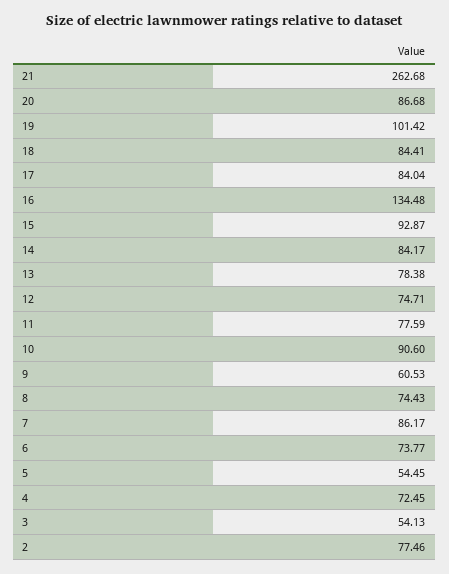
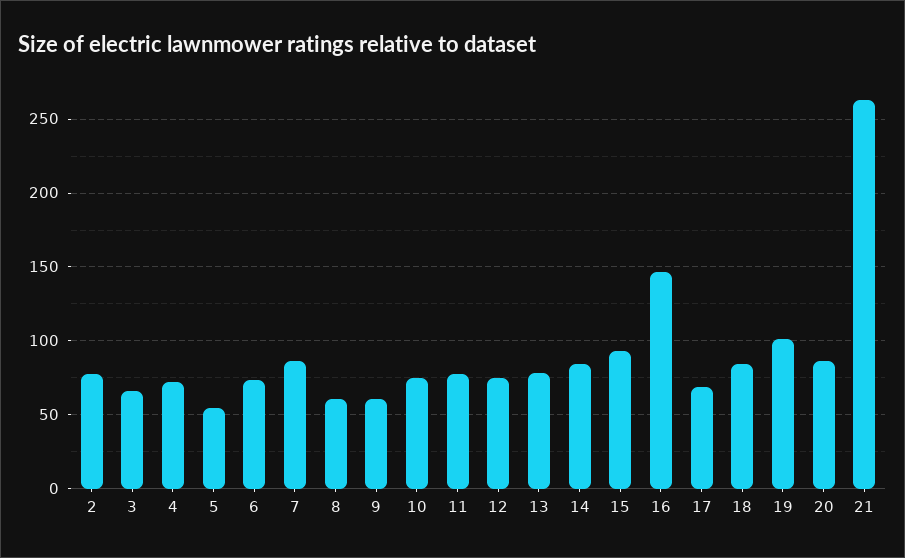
  {
    "21": 262.68,
    "20": 86.68,
    "19": 101.42,
    "18": 84.41,
-   "17": 84.04,
+   "17": 70,
-   "16": 134.48,
+   "16": 145,
    "15": 92.87,
    "14": 84.17,
    "13": 78.38,
    "12": 74.71,
    "11": 77.59,
-   "10": 90.6,
+   "10": 75,
    "9": 60.53,
-   "8": 74.43,
+   "8": 60,
    "7": 86.17,
    "6": 73.77,
    "5": 54.45,
    "4": 72.45,
-   "3": 54.13,
+   "3": 65,
    "2": 77.46
  }

